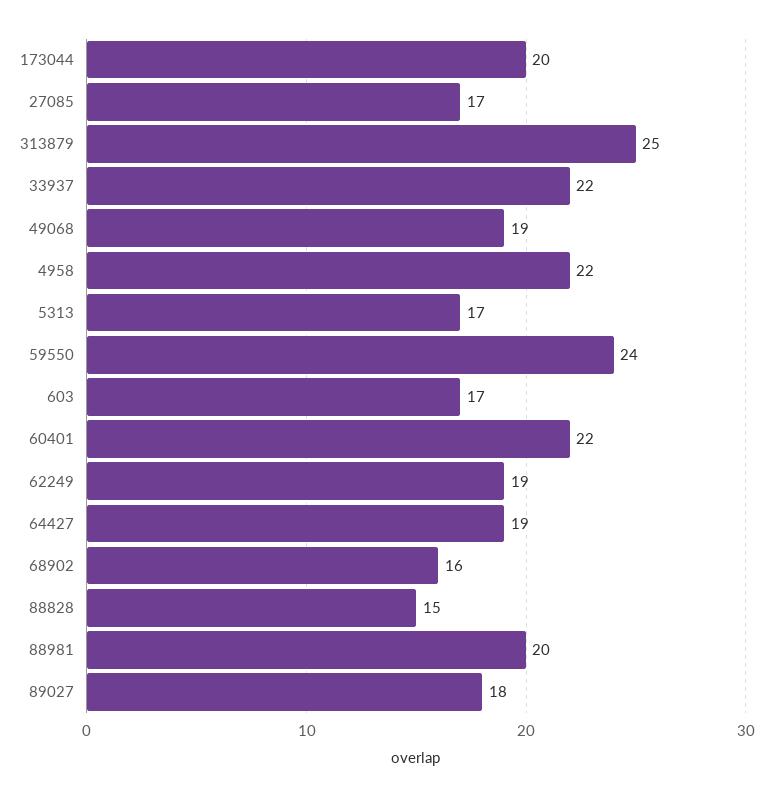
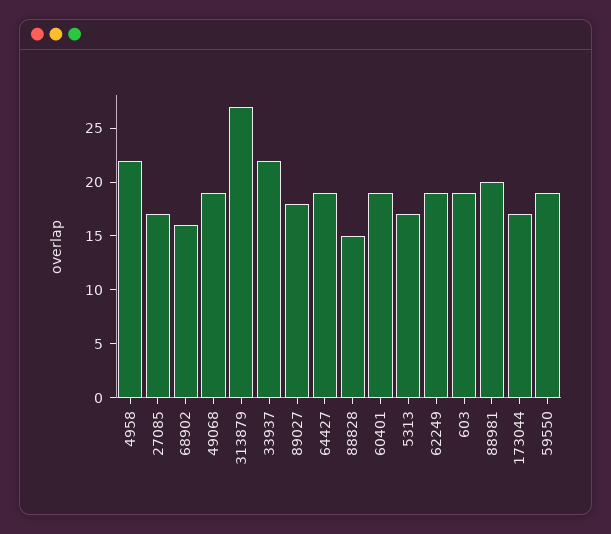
  {
-   "173044": 20,
+   "173044": 17,
    "27085": 17,
-   "313879": 25,
+   "313879": 27,
    "33937": 22,
    "49068": 19,
    "4958": 22,
    "5313": 17,
-   "59550": 24,
+   "59550": 19,
-   "603": 17,
+   "603": 19,
-   "60401": 22,
+   "60401": 19,
    "62249": 19,
    "64427": 19,
    "68902": 16,
    "88828": 15,
    "88981": 20,
    "89027": 18
  }

